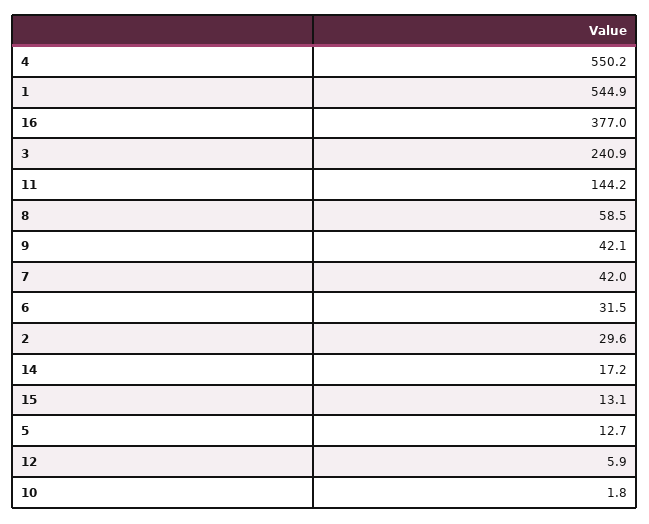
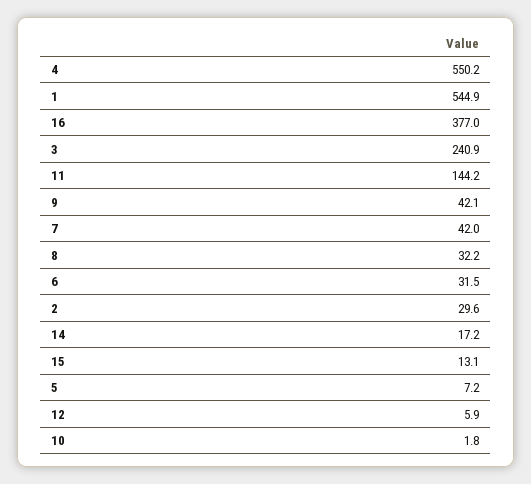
  {
    "4": 550.2,
    "1": 544.9,
    "16": 377,
    "3": 240.9,
    "11": 144.2,
-   "8": 58.5,
+   "8": 32.2,
    "9": 42.1,
    "7": 42,
    "6": 31.5,
    "2": 29.6,
    "14": 17.2,
    "15": 13.1,
-   "5": 12.7,
+   "5": 7.2,
    "12": 5.9,
    "10": 1.8
  }

